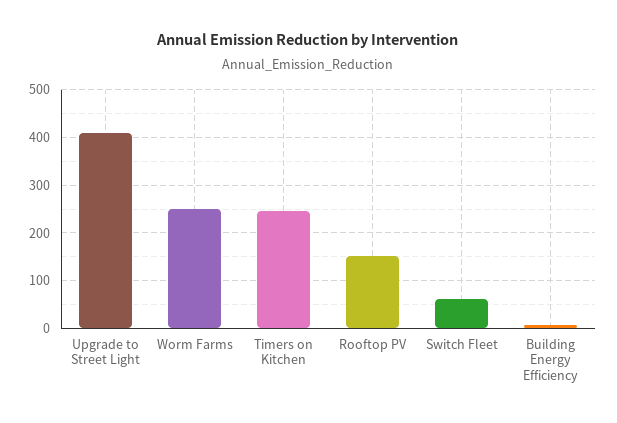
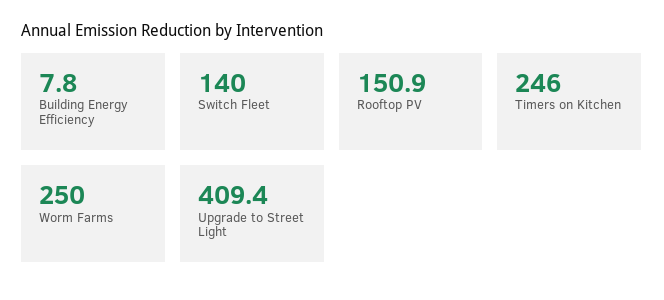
  {
    "Upgrade to Street Light": 409.4,
    "Worm Farms": 250,
    "Timers on Kitchen": 246,
    "Rooftop PV": 150.9,
-   "Switch Fleet": 60,
+   "Switch Fleet": 140,
    "Building Energy Efficiency": 7.8
  }

